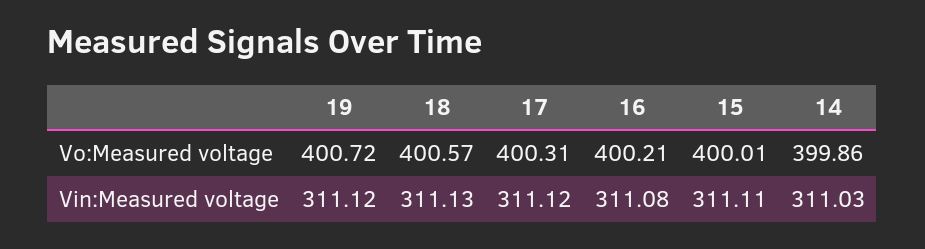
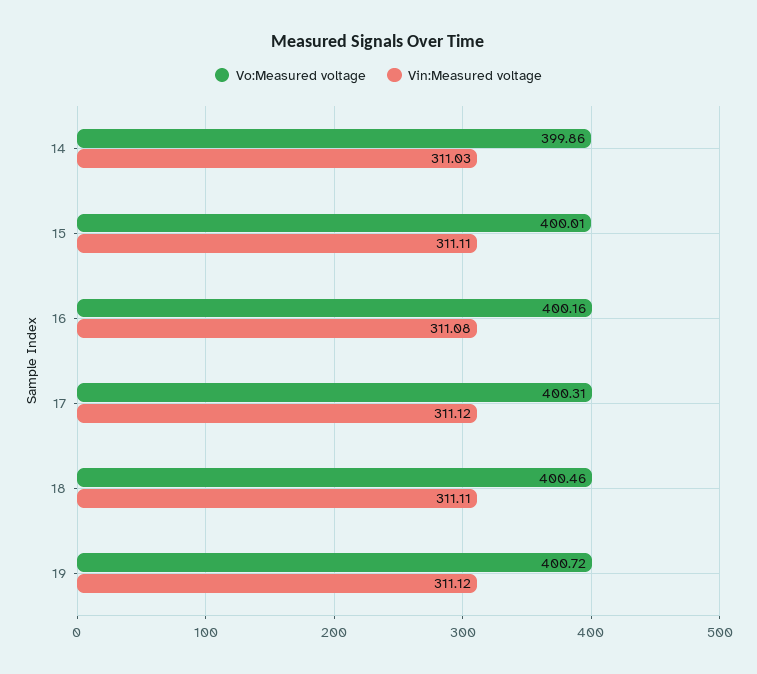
  {
    "Vo:Measured voltage": {
      "19": 400.72,
-     "18": 400.57,
+     "18": 400.46,
      "17": 400.31,
-     "16": 400.21,
+     "16": 400.16,
      "15": 400.01,
      "14": 399.86
    },
    "Vin:Measured voltage": {
      "19": 311.12,
-     "18": 311.13,
+     "18": 311.11,
      "17": 311.12,
      "16": 311.08,
      "15": 311.11,
      "14": 311.03
    }
  }

